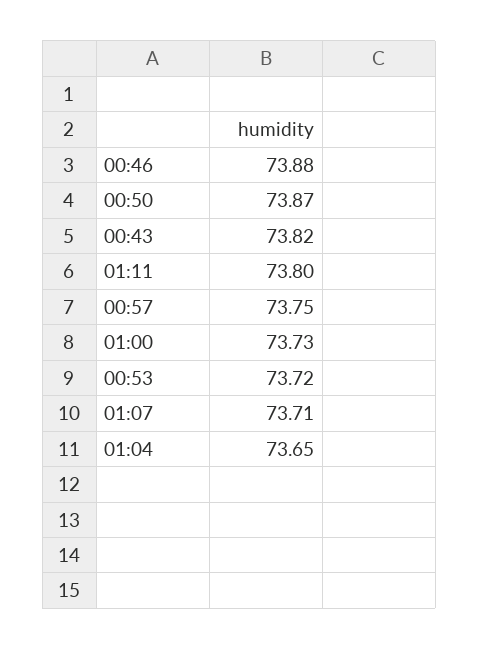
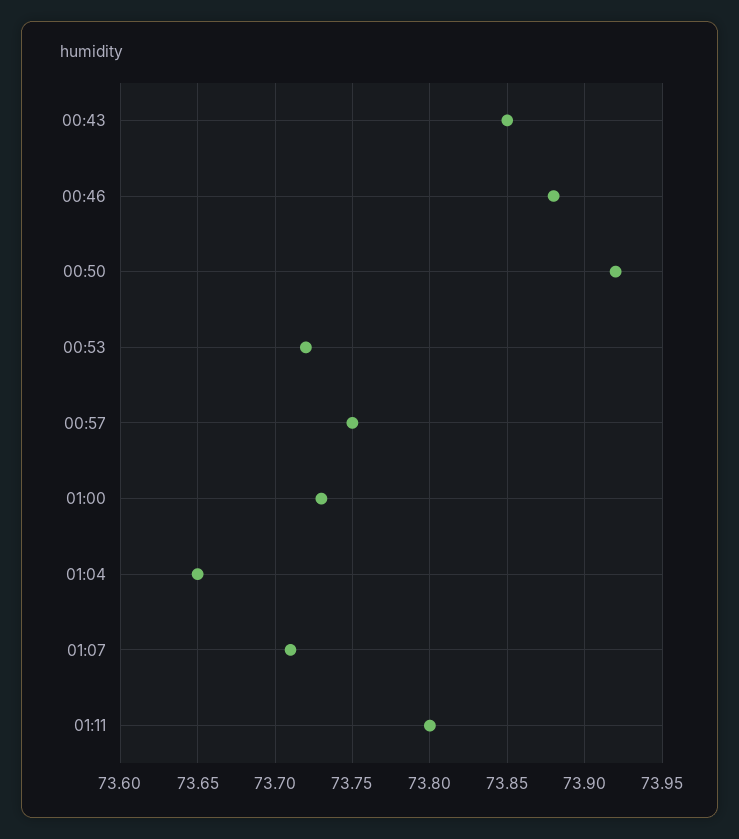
  {
    "00:46": 73.88,
-   "00:50": 73.87,
+   "00:50": 73.92,
-   "00:43": 73.82,
+   "00:43": 73.85,
    "01:11": 73.8,
    "00:57": 73.75,
    "01:00": 73.73,
    "00:53": 73.72,
    "01:07": 73.71,
    "01:04": 73.65
  }

